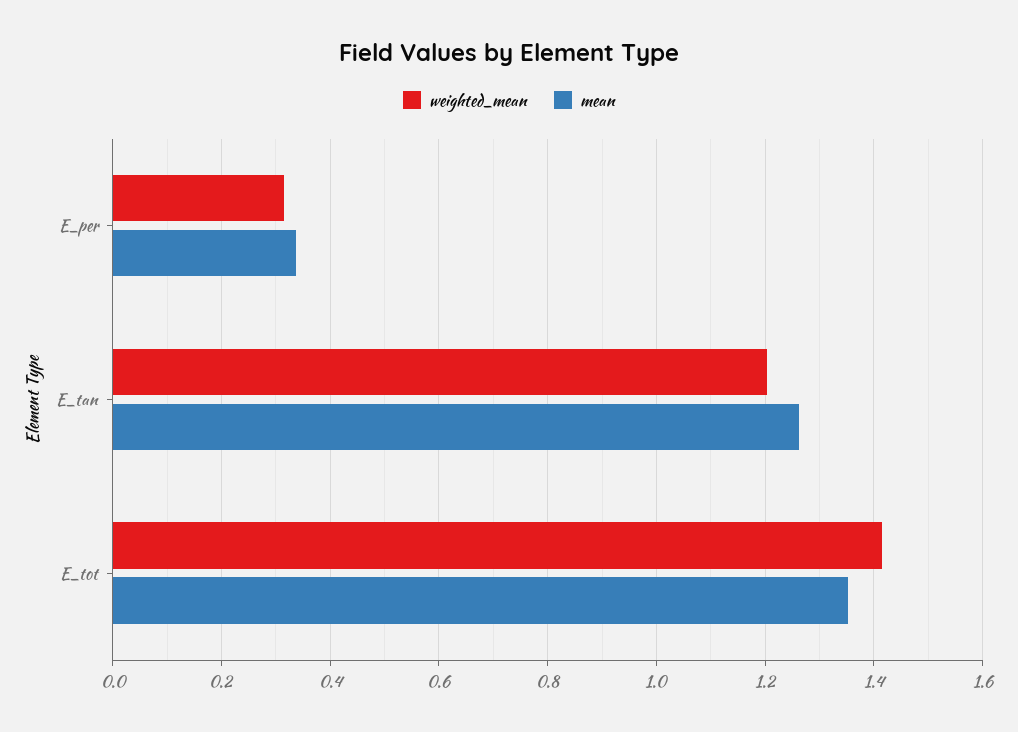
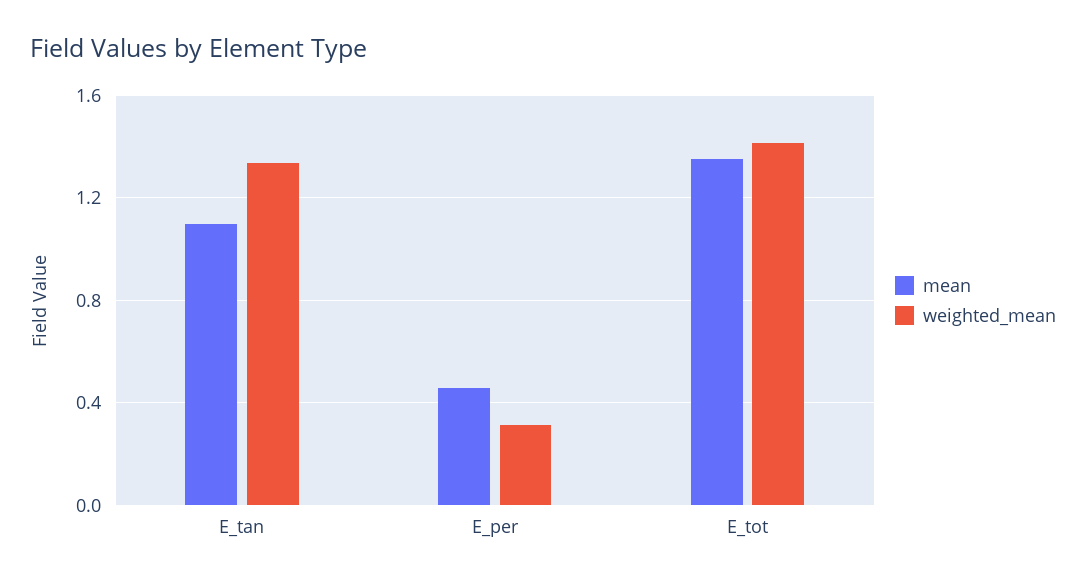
  {
    "weighted_mean": {
      "E_per": 0.32,
-     "E_tan": 1.2,
+     "E_tan": 1.35,
      "E_tot": 1.42
    },
    "mean": {
-     "E_per": 0.34,
+     "E_per": 0.45,
-     "E_tan": 1.26,
+     "E_tan": 1.1,
      "E_tot": 1.36
    }
  }

